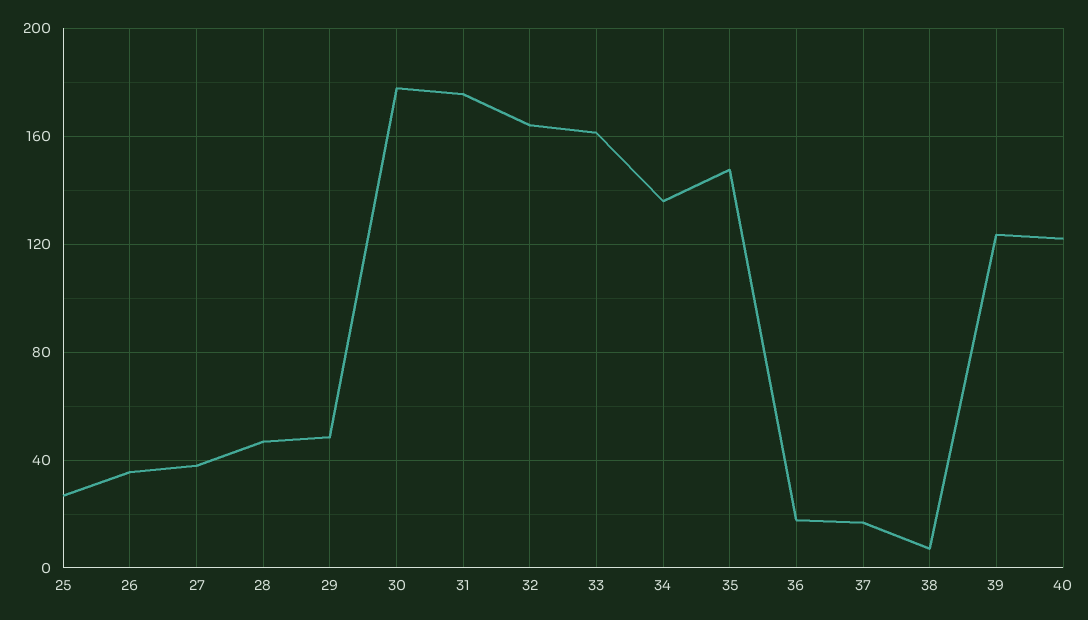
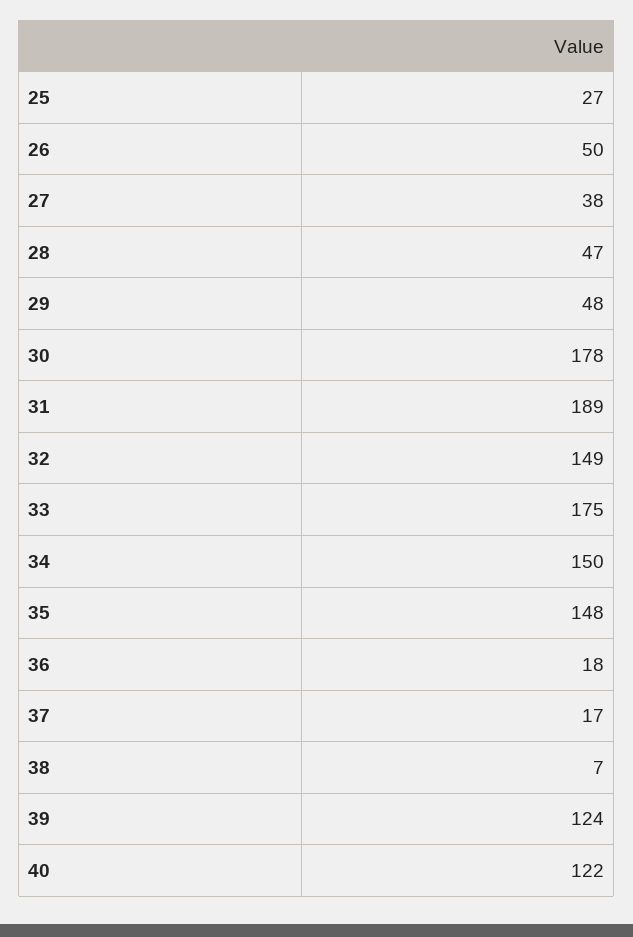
  {
    "25": 27,
-   "26": 35,
+   "26": 50,
    "27": 38,
    "28": 47,
    "29": 48,
    "30": 178,
-   "31": 175,
+   "31": 189,
-   "32": 165,
+   "32": 149,
-   "33": 160,
+   "33": 175,
-   "34": 135,
+   "34": 150,
    "35": 148,
    "36": 18,
    "37": 17,
    "38": 7,
    "39": 124,
    "40": 122
  }

